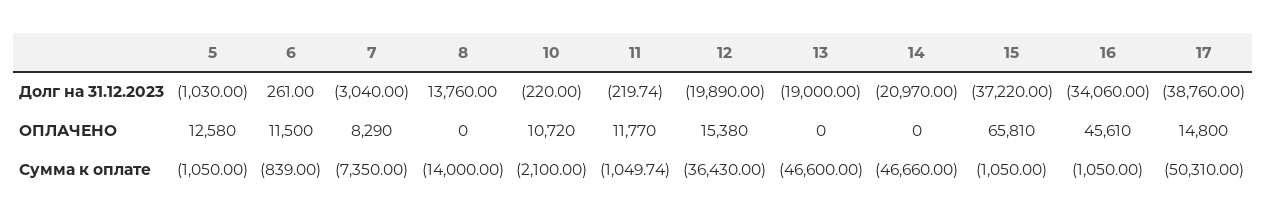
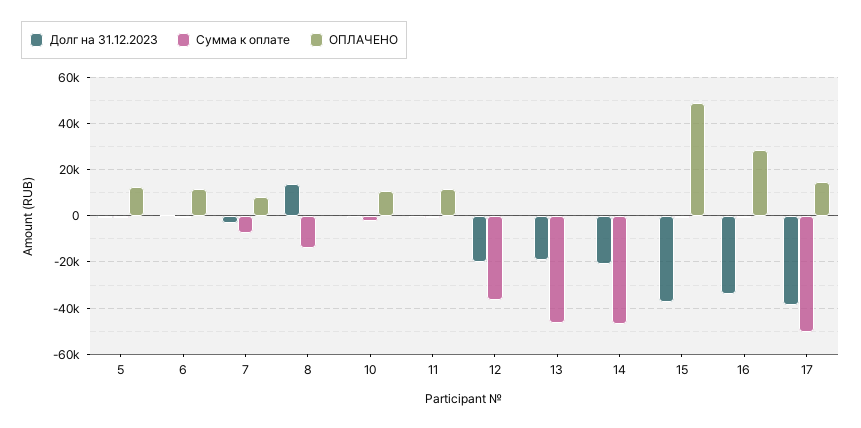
  {
    "Долг на 31.12.2023": {
      "5": -1030,
      "6": 261,
      "7": -3040,
      "8": 13760,
      "10": -220,
      "11": -219.74,
      "12": -19890,
      "13": -19000,
      "14": -20970,
      "15": -37220,
      "16": -34060,
      "17": -38760
    },
    "ОПЛАЧЕНО": {
      "5": 12580,
      "6": 11500,
      "7": 8290,
      "8": 0,
      "10": 10720,
      "11": 11770,
-     "12": 15380,
+     "12": 0,
      "13": 0,
      "14": 0,
-     "15": 65810,
+     "15": 50000,
-     "16": 45610,
+     "16": 30000,
      "17": 14800
    },
    "Сумма к оплате": {
      "5": -1050,
      "6": -839,
      "7": -7350,
      "8": -14000,
      "10": -2100,
      "11": -1049.74,
      "12": -36430,
      "13": -46600,
      "14": -46660,
      "15": -1050,
      "16": -1050,
      "17": -50310
    }
  }

